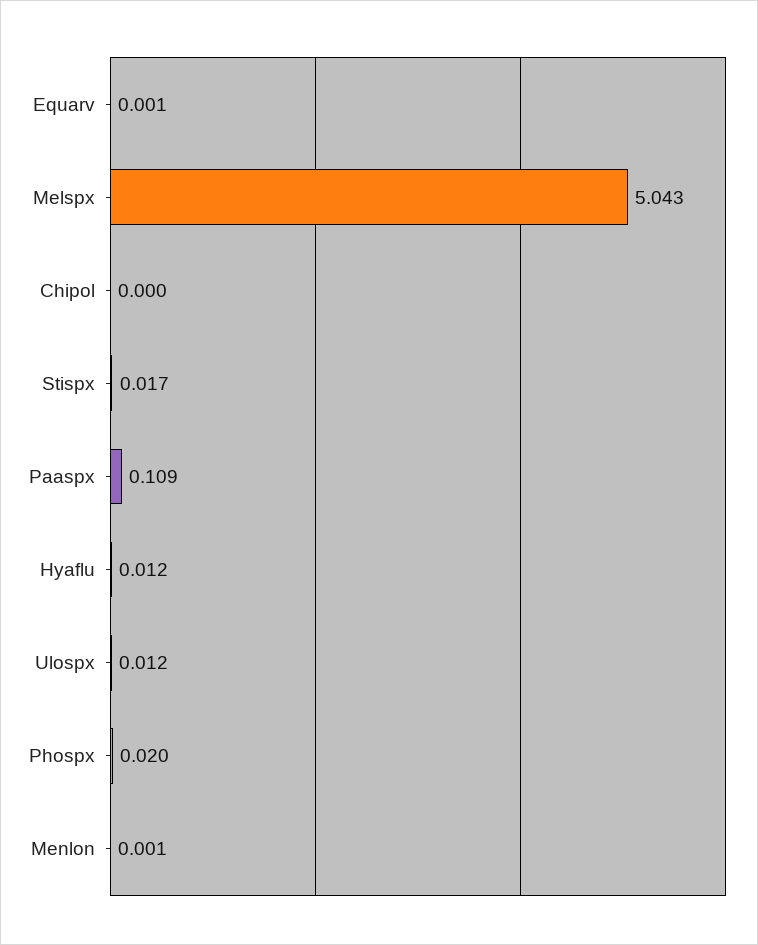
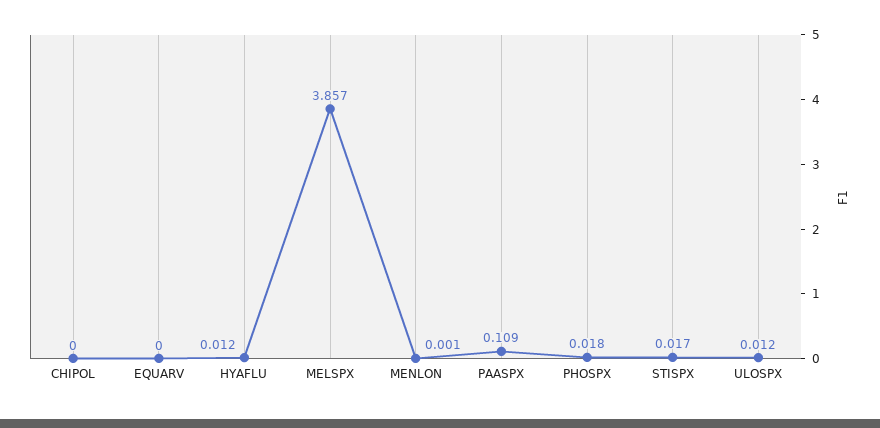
  {
-   "Equarv": 0.001,
+   "Equarv": 0,
-   "Melspx": 5.043,
+   "Melspx": 3.857,
    "Chipol": 0,
    "Stispx": 0.017,
    "Paaspx": 0.109,
    "Hyaflu": 0.012,
    "Ulospx": 0.012,
-   "Phospx": 0.02,
+   "Phospx": 0.018,
    "Menlon": 0.001
  }

